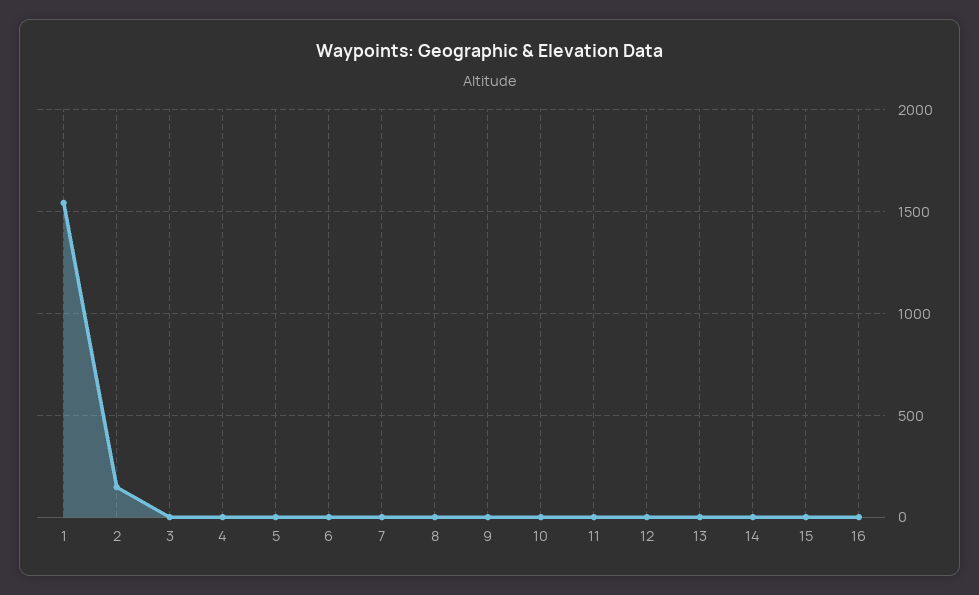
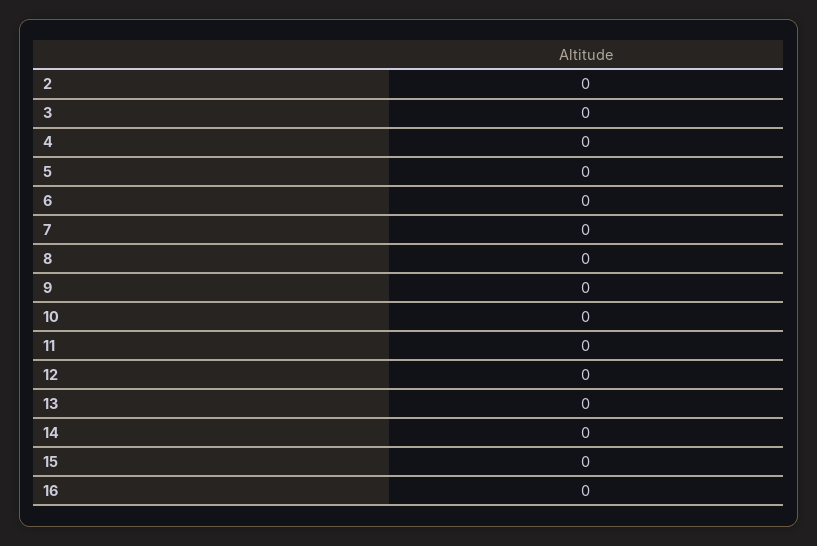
  {
-   "1": 1550,
-   "2": 150,
+   "2": 0,
    "3": 0,
    "4": 0,
    "5": 0,
    "6": 0,
    "7": 0,
    "8": 0,
    "9": 0,
    "10": 0,
    "11": 0,
    "12": 0,
    "13": 0,
    "14": 0,
    "15": 0,
    "16": 0
  }

